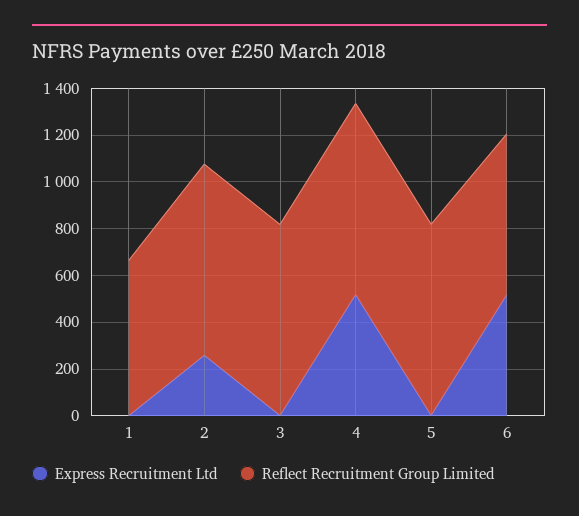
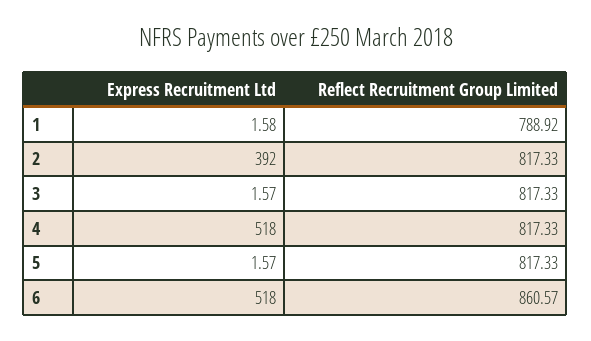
  {
    "Express Recruitment Ltd": {
      "1": 1.58,
-     "2": 250,
+     "2": 392,
      "3": 1.57,
      "4": 518,
      "5": 1.57,
      "6": 518
    },
    "Reflect Recruitment Group Limited": {
-     "1": 650,
+     "1": 788.92,
      "2": 817.33,
      "3": 817.33,
      "4": 817.33,
      "5": 817.33,
-     "6": 700
+     "6": 860.57
    }
  }

